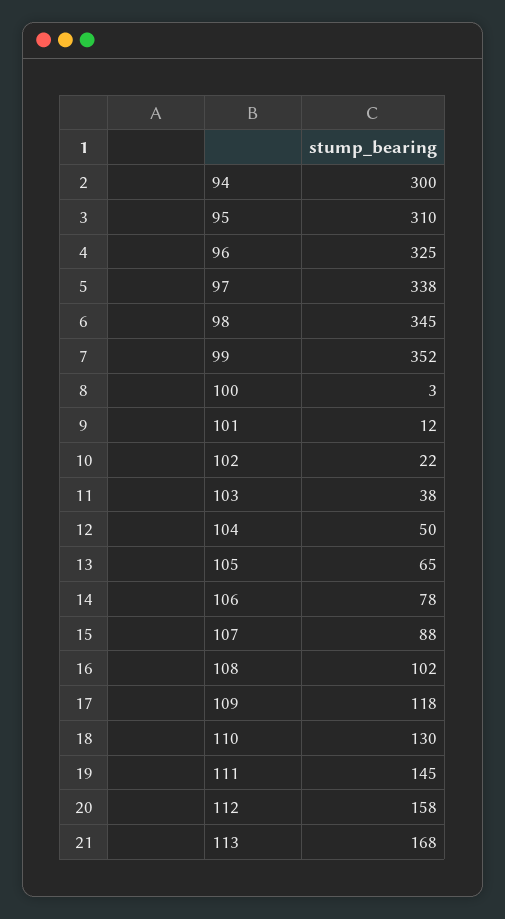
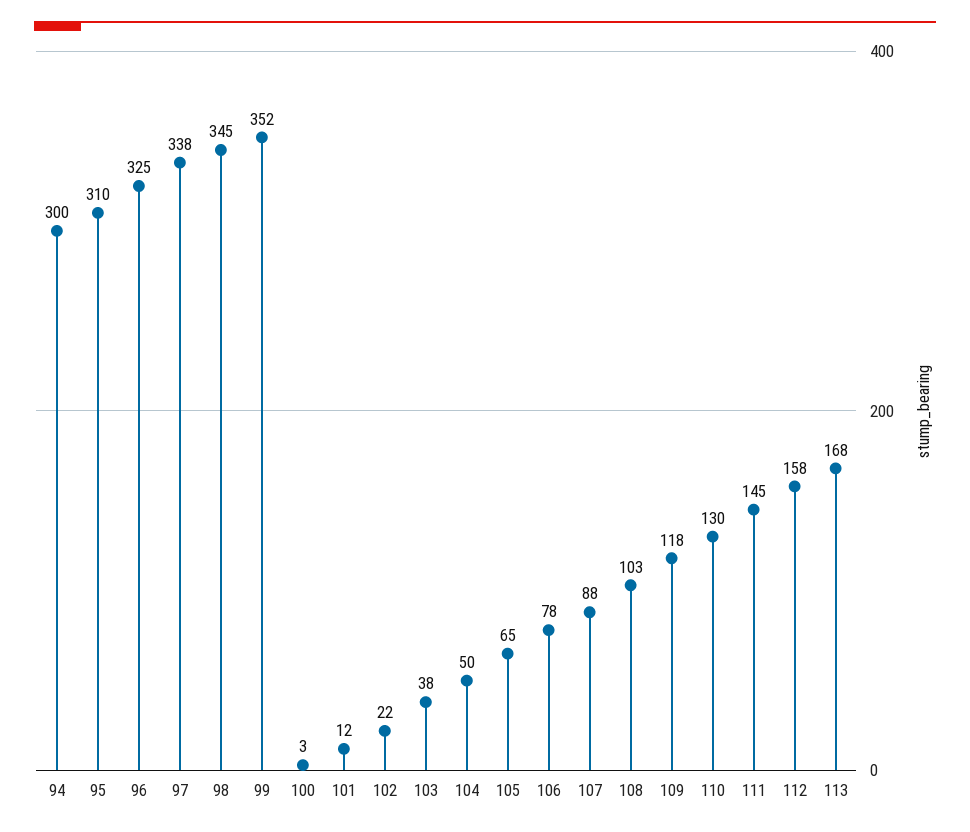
  {
    "94": 300,
    "95": 310,
    "96": 325,
    "97": 338,
    "98": 345,
    "99": 352,
    "100": 3,
    "101": 12,
    "102": 22,
    "103": 38,
    "104": 50,
    "105": 65,
    "106": 78,
    "107": 88,
-   "108": 102,
+   "108": 103,
    "109": 118,
    "110": 130,
    "111": 145,
    "112": 158,
    "113": 168
  }

